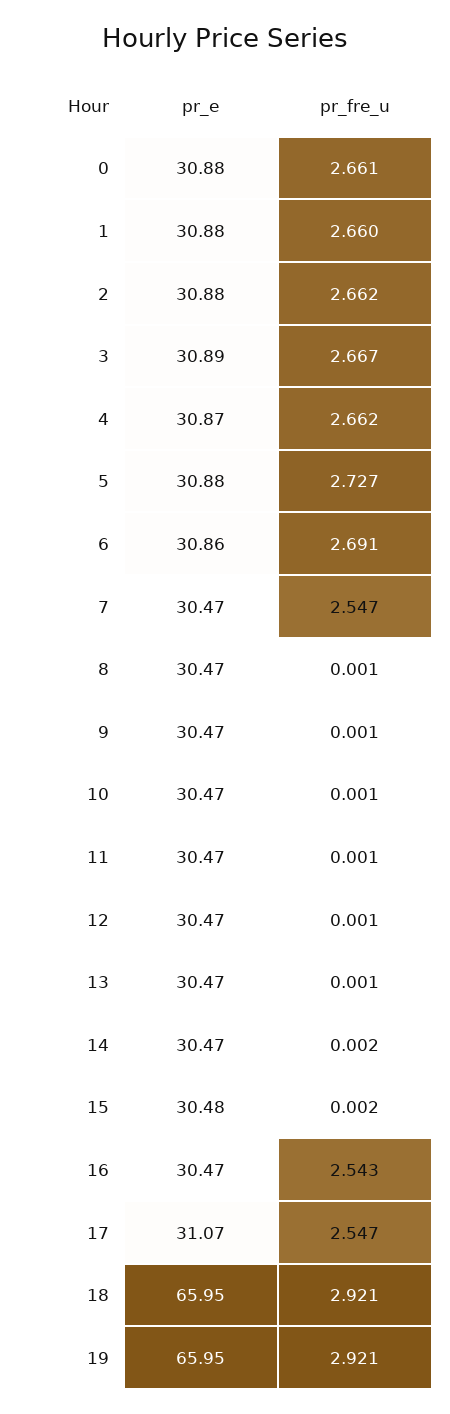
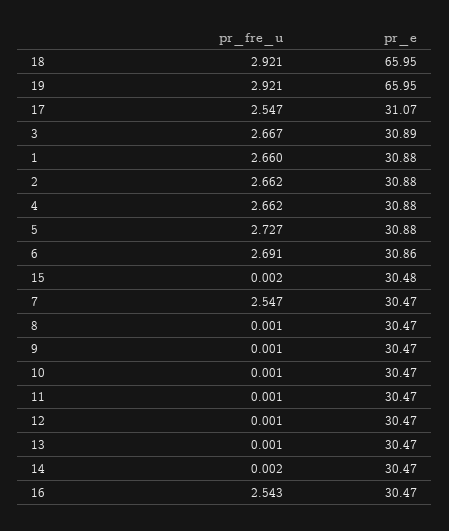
  {
    "pr_e": {
-     "0": 30.88,
      "1": 30.88,
      "2": 30.88,
      "3": 30.89,
-     "4": 30.87,
+     "4": 30.88,
      "5": 30.88,
      "6": 30.86,
      "7": 30.47,
      "8": 30.47,
      "9": 30.47,
      "10": 30.47,
      "11": 30.47,
      "12": 30.47,
      "13": 30.47,
      "14": 30.47,
      "15": 30.48,
      "16": 30.47,
      "17": 31.07,
      "18": 65.95,
      "19": 65.95
    },
    "pr_fre_u": {
-     "0": 2.661,
      "1": 2.66,
      "2": 2.662,
      "3": 2.667,
      "4": 2.662,
      "5": 2.727,
      "6": 2.691,
      "7": 2.547,
      "8": 0.001,
      "9": 0.001,
      "10": 0.001,
      "11": 0.001,
      "12": 0.001,
      "13": 0.001,
      "14": 0.002,
      "15": 0.002,
      "16": 2.543,
      "17": 2.547,
      "18": 2.921,
      "19": 2.921
    }
  }

